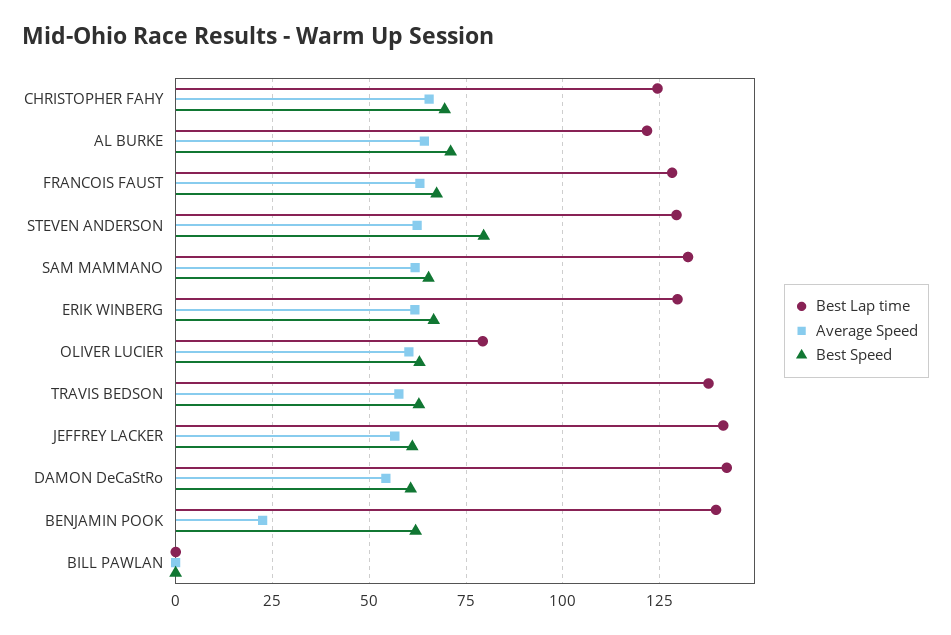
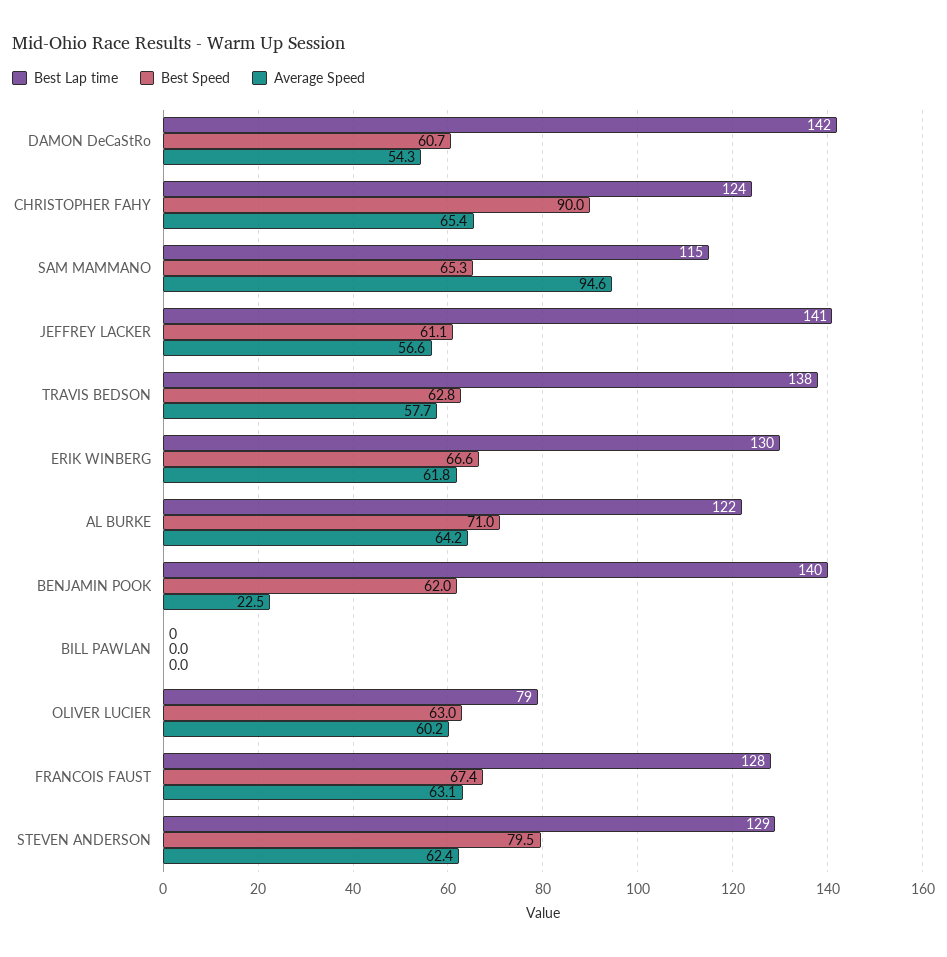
  {
    "Best Lap time": {
      "CHRISTOPHER FAHY": 124,
      "AL BURKE": 122,
      "FRANCOIS FAUST": 128,
      "STEVEN ANDERSON": 129,
-     "SAM MAMMANO": 132.5,
+     "SAM MAMMANO": 115,
      "ERIK WINBERG": 130,
      "OLIVER LUCIER": 79,
      "TRAVIS BEDSON": 138,
      "JEFFREY LACKER": 141,
      "DAMON DeCaStRo": 142,
      "BENJAMIN POOK": 140,
      "BILL PAWLAN": 0
    },
    "Average Speed": {
      "CHRISTOPHER FAHY": 65.4,
      "AL BURKE": 64.2,
      "FRANCOIS FAUST": 63.1,
      "STEVEN ANDERSON": 62.4,
-     "SAM MAMMANO": 62.5,
+     "SAM MAMMANO": 94.6,
      "ERIK WINBERG": 61.8,
      "OLIVER LUCIER": 60.2,
      "TRAVIS BEDSON": 57.7,
      "JEFFREY LACKER": 56.6,
      "DAMON DeCaStRo": 54.3,
      "BENJAMIN POOK": 22.5,
      "BILL PAWLAN": 0
    },
    "Best Speed": {
-     "CHRISTOPHER FAHY": 70,
+     "CHRISTOPHER FAHY": 90,
      "AL BURKE": 71,
      "FRANCOIS FAUST": 67.4,
      "STEVEN ANDERSON": 79.5,
      "SAM MAMMANO": 65.3,
      "ERIK WINBERG": 66.6,
      "OLIVER LUCIER": 63,
      "TRAVIS BEDSON": 62.8,
      "JEFFREY LACKER": 61.1,
      "DAMON DeCaStRo": 60.7,
      "BENJAMIN POOK": 62,
      "BILL PAWLAN": 0
    }
  }

